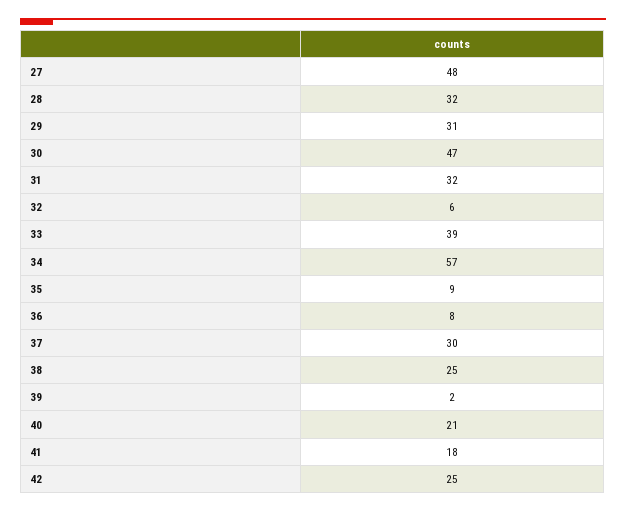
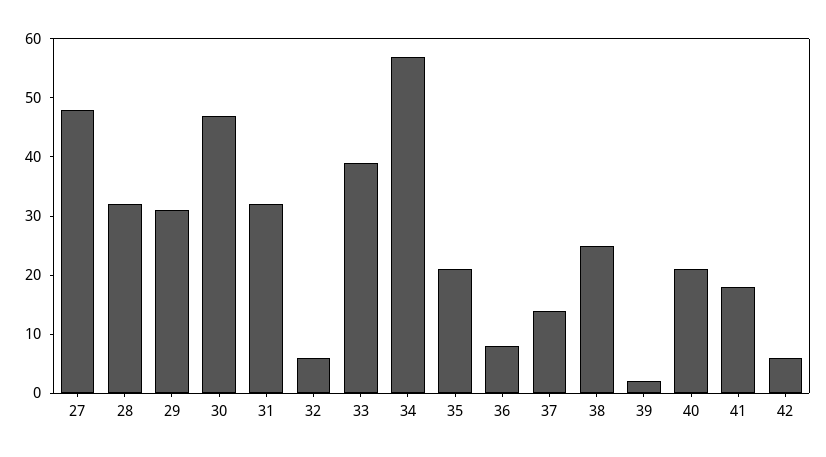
  {
    "27": 48,
    "28": 32,
    "29": 31,
    "30": 47,
    "31": 32,
    "32": 6,
    "33": 39,
    "34": 57,
-   "35": 9,
+   "35": 20,
    "36": 8,
-   "37": 30,
+   "37": 15,
    "38": 25,
    "39": 2,
    "40": 21,
    "41": 18,
-   "42": 25
+   "42": 5
  }

